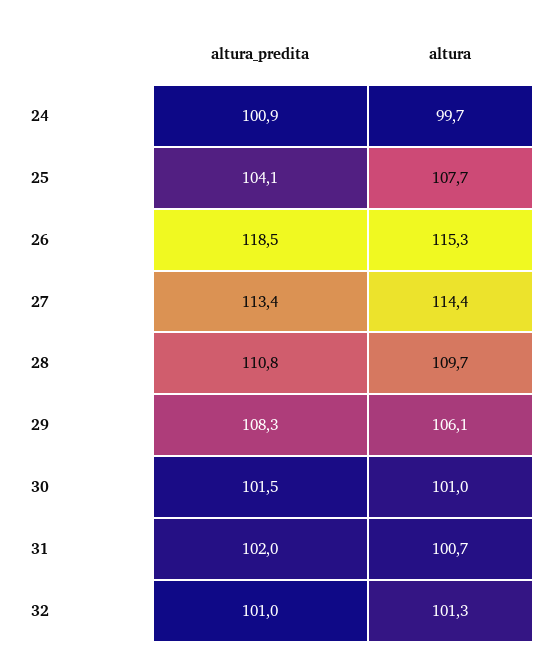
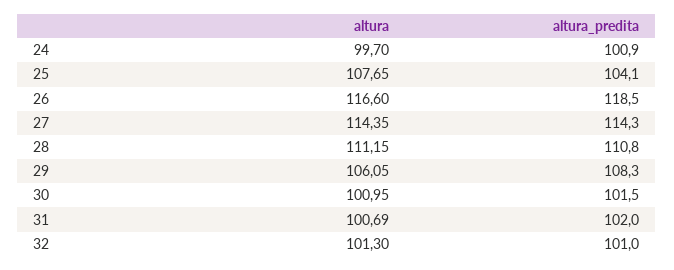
  {
    "altura_predita": {
      "24": 100.9,
      "25": 104.1,
      "26": 118.5,
-     "27": 113.4,
+     "27": 114.3,
      "28": 110.8,
      "29": 108.3,
      "30": 101.5,
      "31": 102,
      "32": 101
    },
    "altura": {
      "24": 99.7,
      "25": 107.65,
-     "26": 115.3,
+     "26": 116.6,
      "27": 114.35,
-     "28": 109.7,
+     "28": 111.15,
      "29": 106.05,
      "30": 100.95,
      "31": 100.69,
      "32": 101.3
    }
  }

